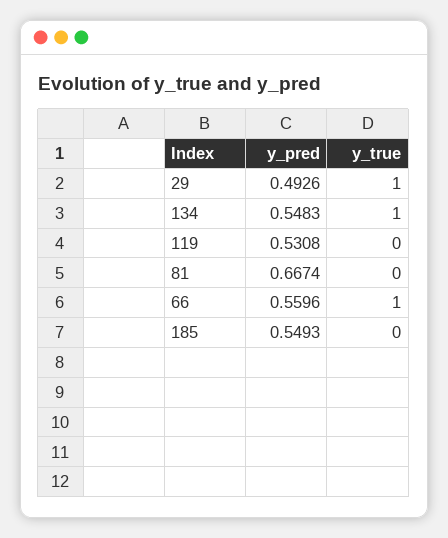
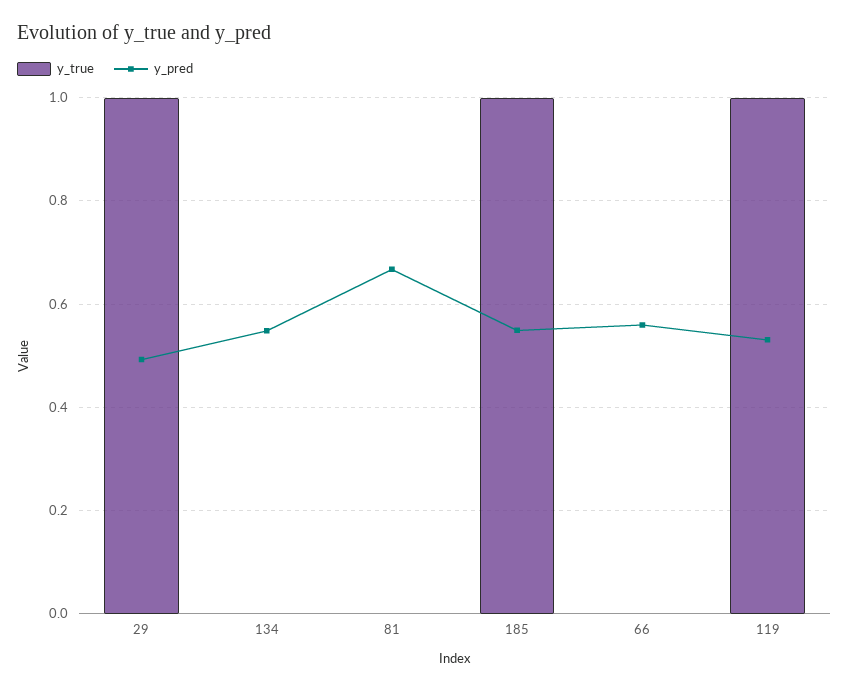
  {
    "y_pred": {
      "29": 0.4926,
      "134": 0.5483,
      "119": 0.5308,
      "81": 0.6674,
      "66": 0.5596,
      "185": 0.5493
    },
    "y_true": {
      "29": 1,
-     "134": 1,
+     "134": 0,
-     "119": 0,
+     "119": 1,
      "81": 0,
-     "66": 1,
+     "66": 0,
-     "185": 0
+     "185": 1
    }
  }

